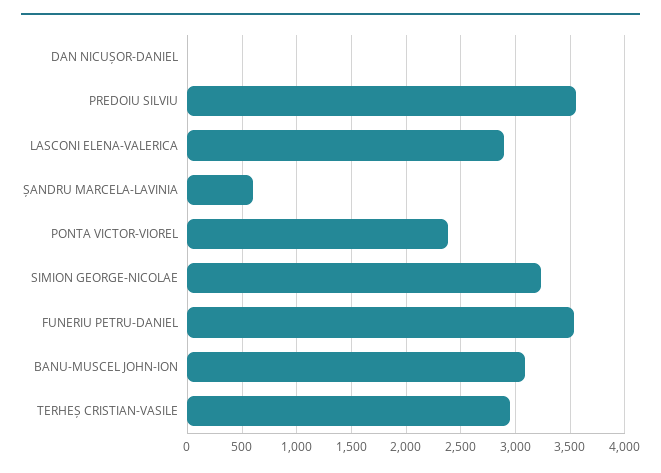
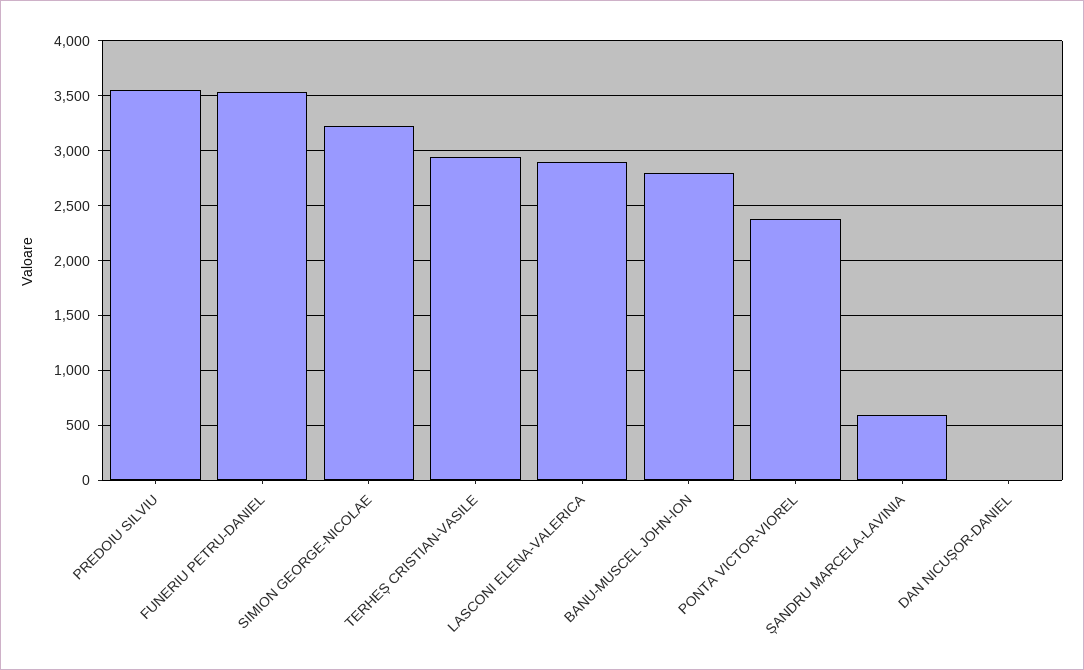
  {
    "DAN NICUȘOR-DANIEL": 0,
    "PREDOIU SILVIU": 3600,
    "LASCONI ELENA-VALERICA": 2900,
    "ȘANDRU MARCELA-LAVINIA": 600,
    "PONTA VICTOR-VIOREL": 2400,
    "SIMION GEORGE-NICOLAE": 3200,
    "FUNERIU PETRU-DANIEL": 3500,
-   "BANU-MUSCEL JOHN-ION": 3100,
+   "BANU-MUSCEL JOHN-ION": 2800,
    "TERHEȘ CRISTIAN-VASILE": 2900
  }

